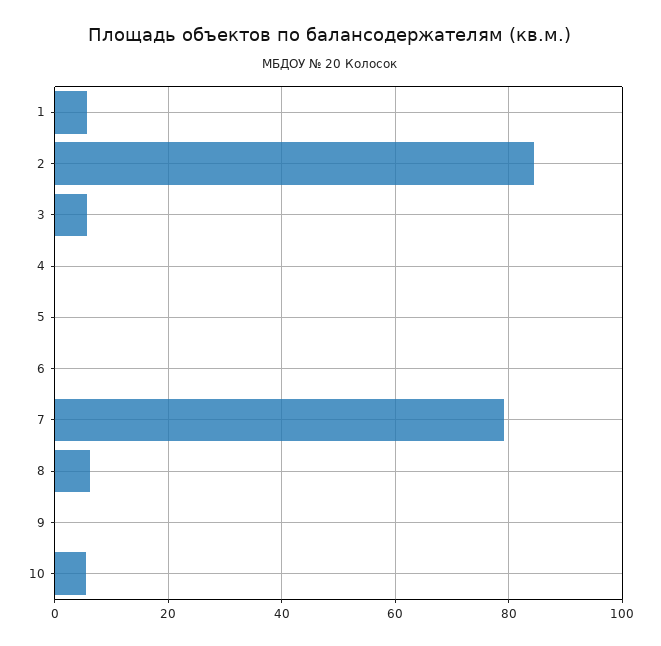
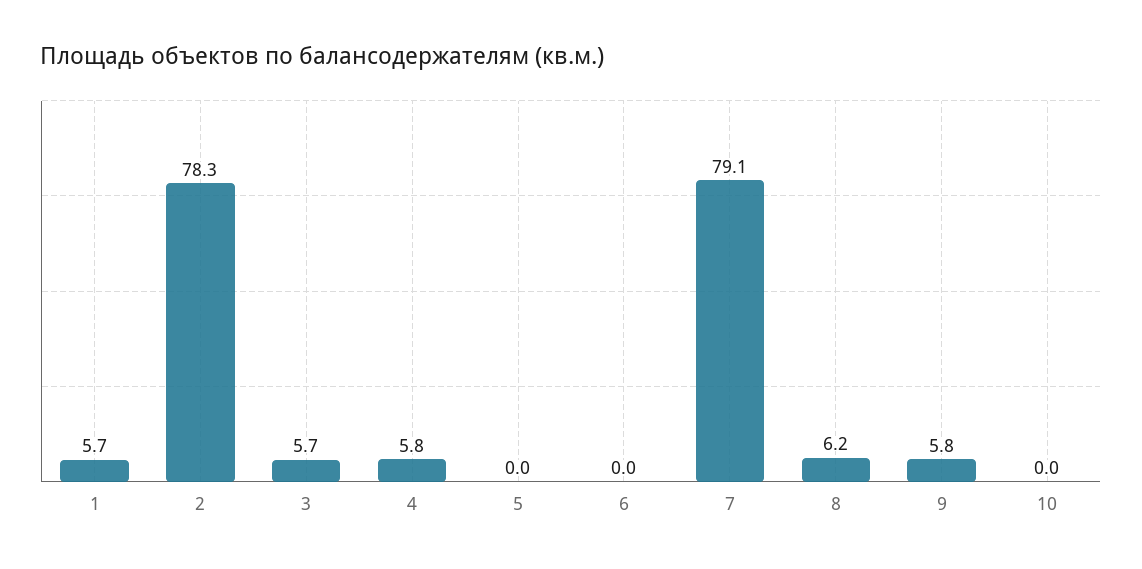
  {
    "1": 5.7,
-   "2": 84,
+   "2": 78.3,
    "3": 5.7,
-   "4": 0,
+   "4": 5.8,
    "5": 0,
    "6": 0,
    "7": 79.1,
    "8": 6.2,
-   "9": 0,
+   "9": 5.8,
-   "10": 6
+   "10": 0
  }

